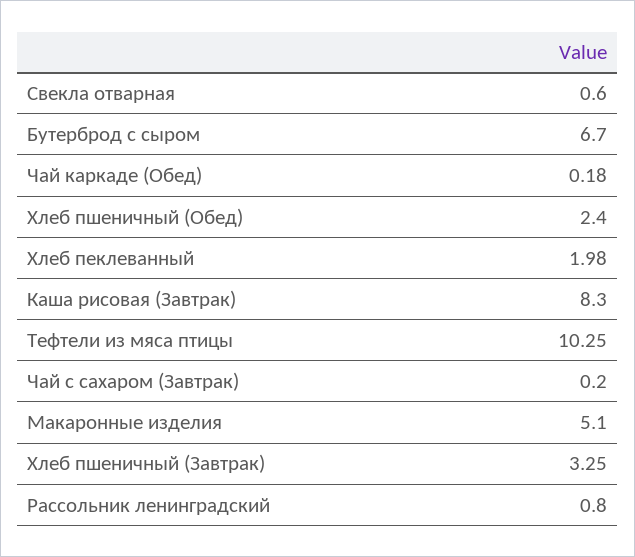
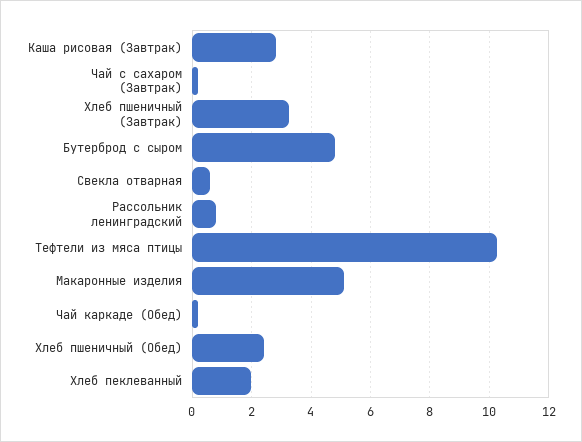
  {
    "Свекла отварная": 0.6,
-   "Бутерброд с сыром": 6.7,
+   "Бутерброд с сыром": 4.75,
    "Чай каркаде (Обед)": 0.18,
    "Хлеб пшеничный (Обед)": 2.4,
    "Хлеб пеклеванный": 1.98,
-   "Каша рисовая (Завтрак)": 8.3,
+   "Каша рисовая (Завтрак)": 2.75,
    "Тефтели из мяса птицы": 10.25,
    "Чай с сахаром (Завтрак)": 0.2,
    "Макаронные изделия": 5.1,
    "Хлеб пшеничный (Завтрак)": 3.25,
    "Рассольник ленинградский": 0.8
  }

